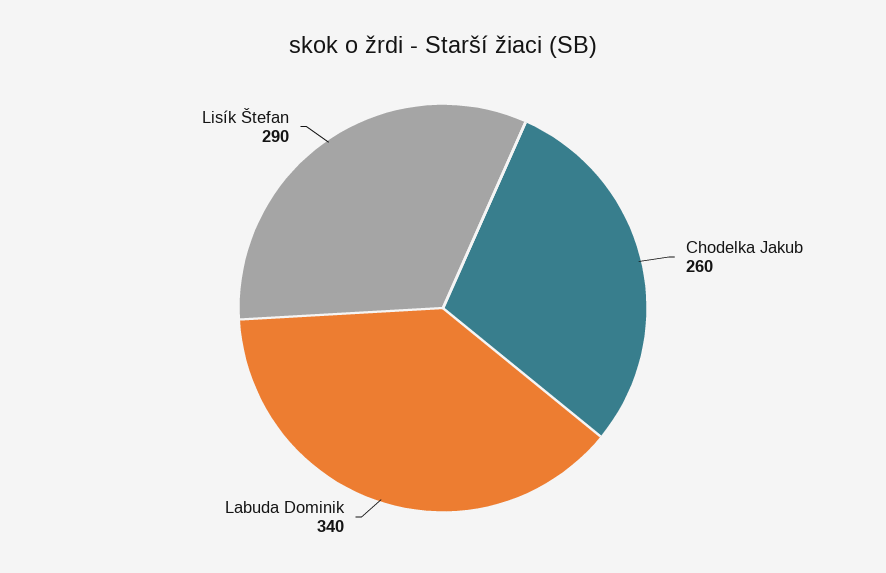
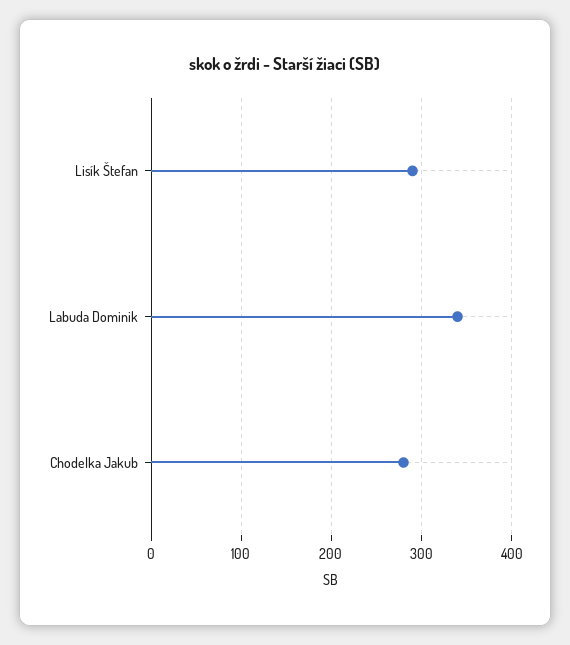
  {
-   "Chodelka Jakub": 260,
+   "Chodelka Jakub": 280,
    "Labuda Dominik": 340,
    "Lisík Štefan": 290
  }

